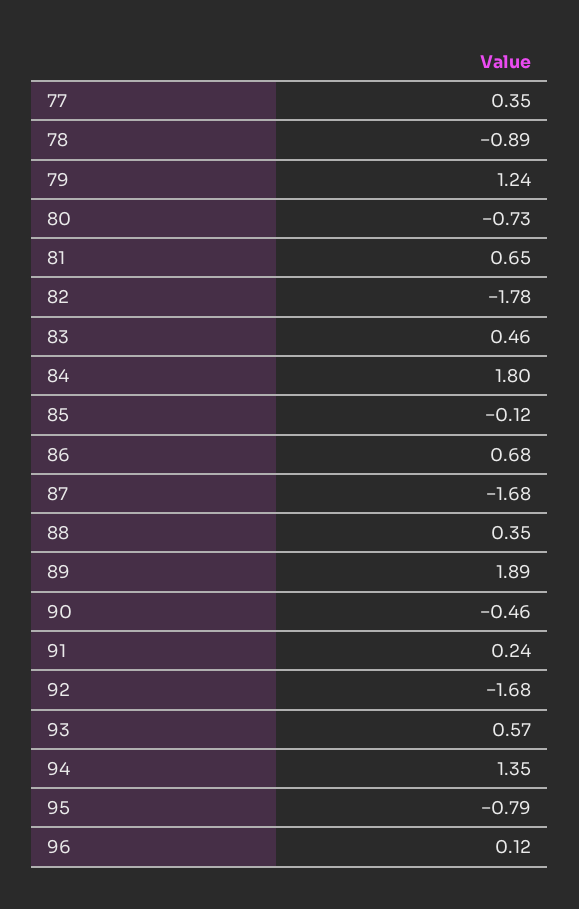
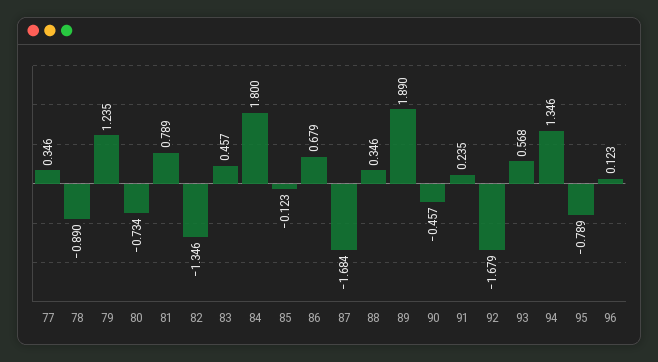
  {
    "77": 0.346,
    "78": -0.89,
    "79": 1.235,
    "80": -0.734,
-   "81": 0.65,
+   "81": 0.789,
-   "82": -1.78,
+   "82": -1.346,
    "83": 0.457,
    "84": 1.8,
    "85": -0.123,
    "86": 0.679,
    "87": -1.684,
    "88": 0.346,
    "89": 1.89,
    "90": -0.457,
    "91": 0.235,
    "92": -1.679,
    "93": 0.568,
    "94": 1.346,
    "95": -0.789,
    "96": 0.123
  }

